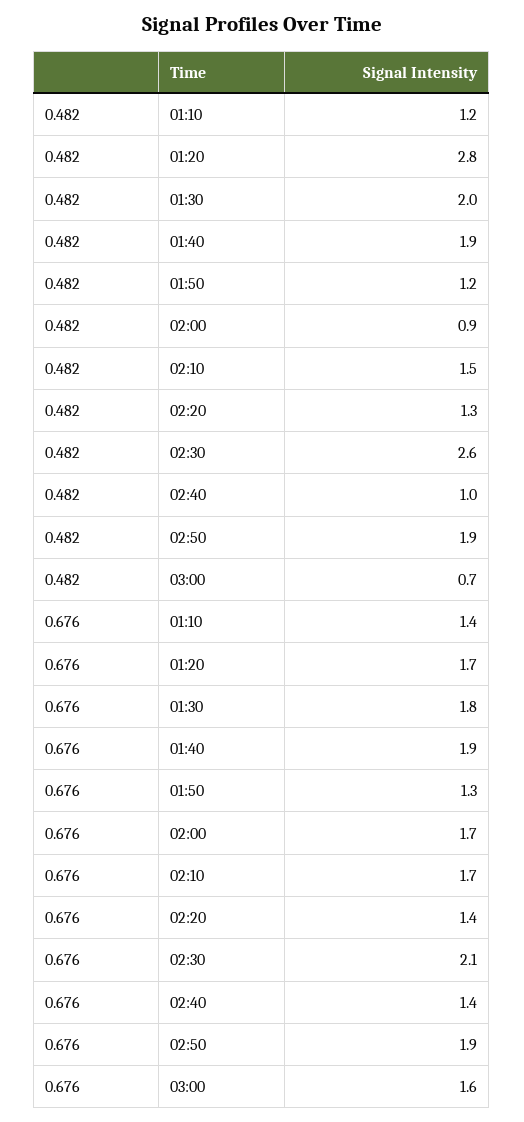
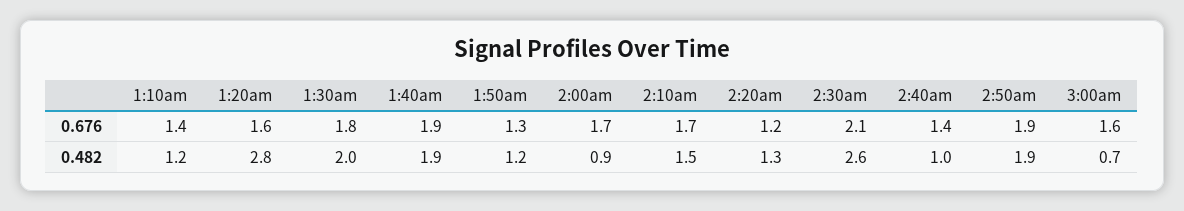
  {
    "0.482": {
      "01:10": 1.2,
      "01:20": 2.8,
      "01:30": 2,
      "01:40": 1.9,
      "01:50": 1.2,
      "02:00": 0.9,
      "02:10": 1.5,
      "02:20": 1.3,
      "02:30": 2.6,
      "02:40": 1,
      "02:50": 1.9,
      "03:00": 0.7
    },
    "0.676": {
      "01:10": 1.4,
-     "01:20": 1.7,
+     "01:20": 1.6,
      "01:30": 1.8,
      "01:40": 1.9,
      "01:50": 1.3,
      "02:00": 1.7,
      "02:10": 1.7,
-     "02:20": 1.4,
+     "02:20": 1.2,
      "02:30": 2.1,
      "02:40": 1.4,
      "02:50": 1.9,
      "03:00": 1.6
    }
  }

